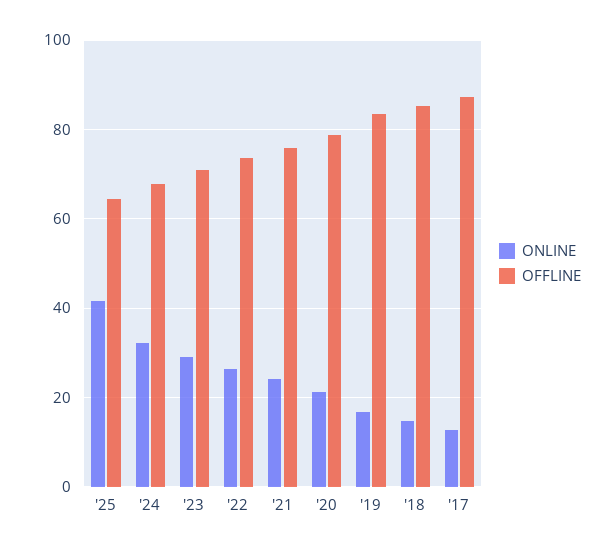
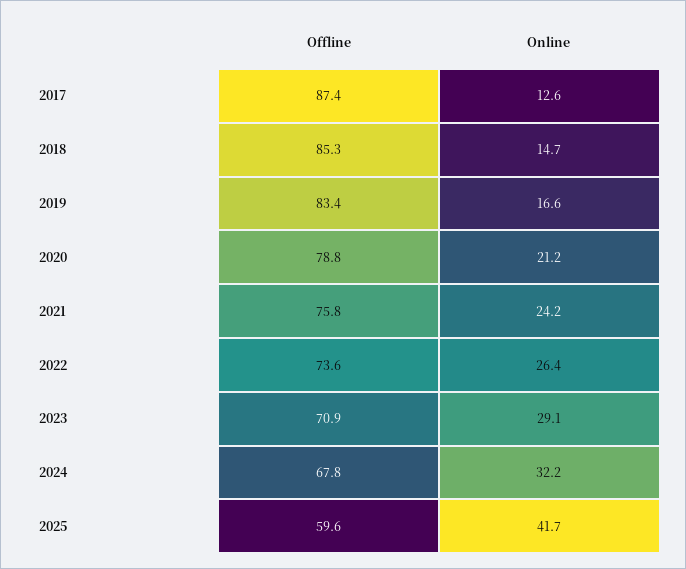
  {
    "ONLINE": {
      "'25": 41.7,
      "'24": 32.2,
      "'23": 29.1,
      "'22": 26.4,
      "'21": 24.2,
      "'20": 21.2,
      "'19": 16.6,
      "'18": 14.7,
      "'17": 12.6
    },
    "OFFLINE": {
-     "'25": 64,
+     "'25": 59.6,
      "'24": 67.8,
      "'23": 70.9,
      "'22": 73.6,
      "'21": 75.8,
      "'20": 78.8,
      "'19": 83.4,
      "'18": 85.3,
      "'17": 87.4
    }
  }

